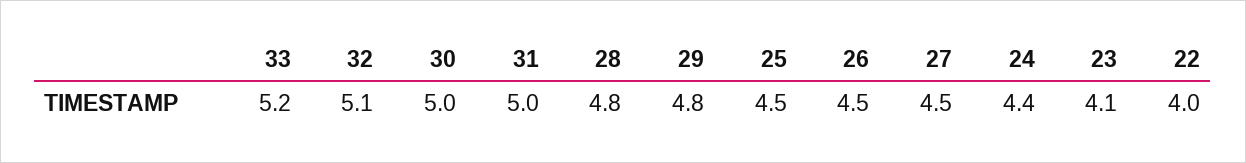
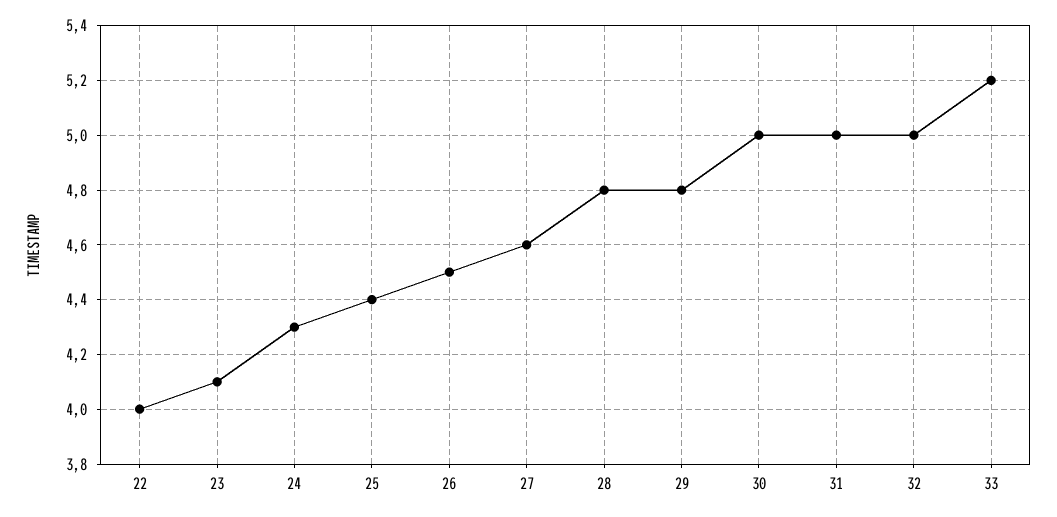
  {
    "33": 5.2,
-   "32": 5.1,
+   "32": 5,
    "30": 5,
    "31": 5,
    "28": 4.8,
    "29": 4.8,
-   "25": 4.5,
+   "25": 4.4,
    "26": 4.5,
-   "27": 4.5,
+   "27": 4.6,
-   "24": 4.4,
+   "24": 4.3,
    "23": 4.1,
    "22": 4
  }

